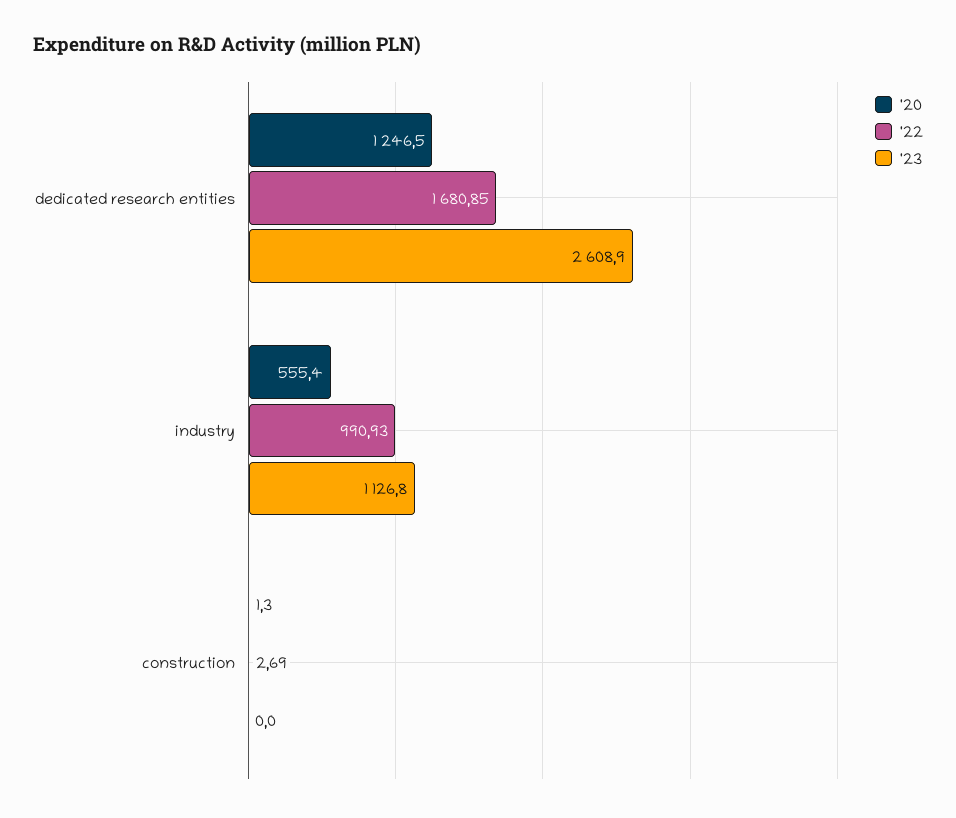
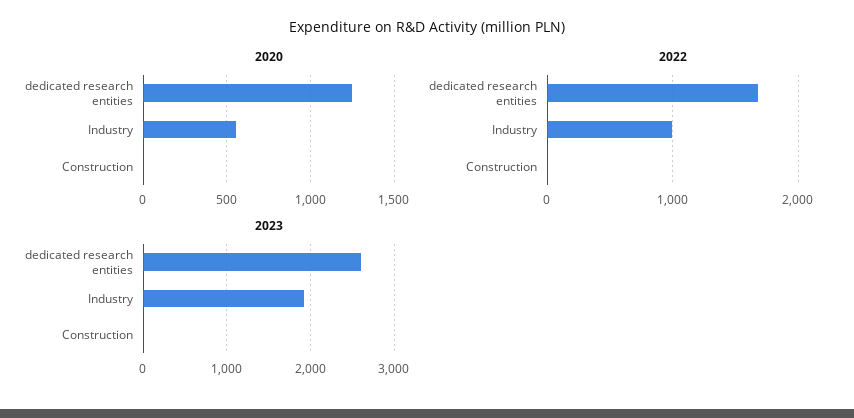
  {
    "'20": {
      "dedicated research entities": 1246.5,
      "industry": 555.4,
      "construction": 1.3
    },
    "'22": {
      "dedicated research entities": 1680.85,
      "industry": 990.93,
      "construction": 2.69
    },
    "'23": {
      "dedicated research entities": 2608.9,
-     "industry": 1126.8,
+     "industry": 1900,
      "construction": 0
    }
  }

